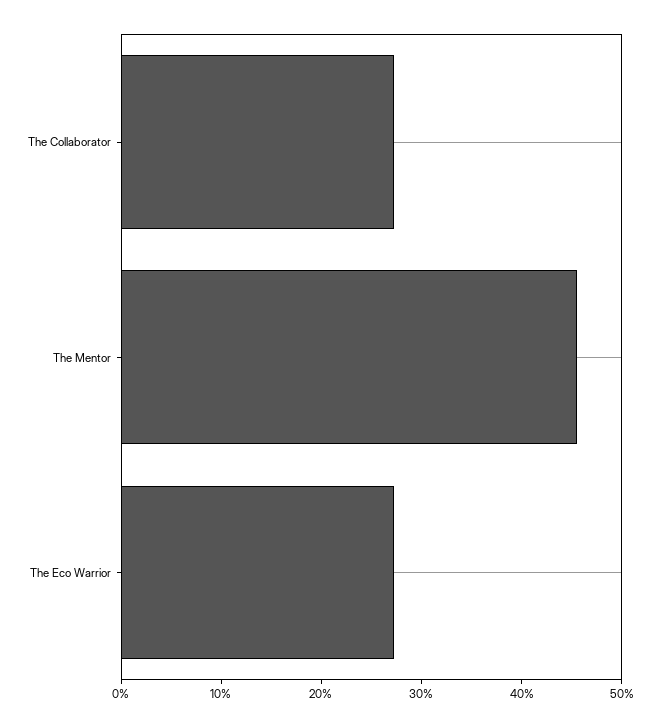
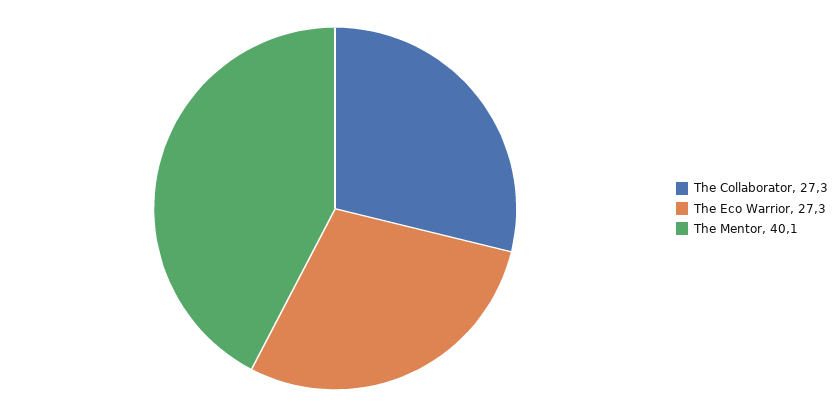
  {
    "The Collaborator": 27.3,
-   "The Mentor": 46,
+   "The Mentor": 40.1,
    "The Eco Warrior": 27.3
  }

